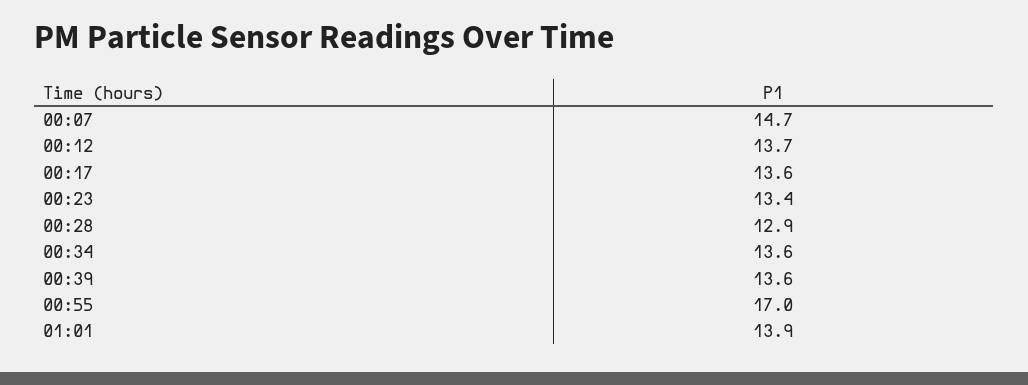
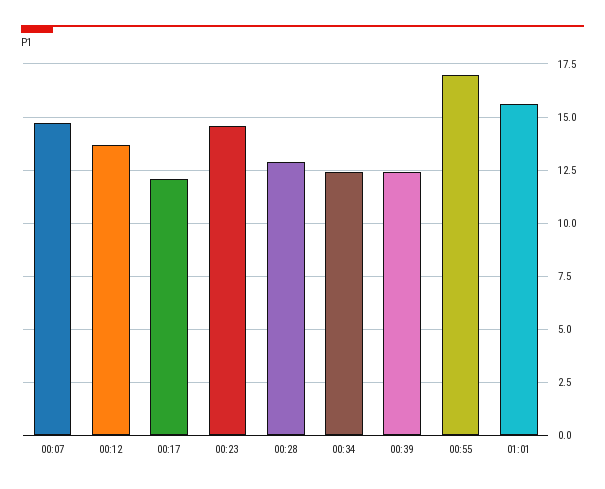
  {
    "00:07": 14.7,
    "00:12": 13.7,
-   "00:17": 13.6,
+   "00:17": 12,
-   "00:23": 13.4,
+   "00:23": 14.5,
    "00:28": 12.9,
-   "00:34": 13.6,
+   "00:34": 12.5,
-   "00:39": 13.6,
+   "00:39": 12.5,
    "00:55": 17,
-   "01:01": 13.9
+   "01:01": 15.5
  }

